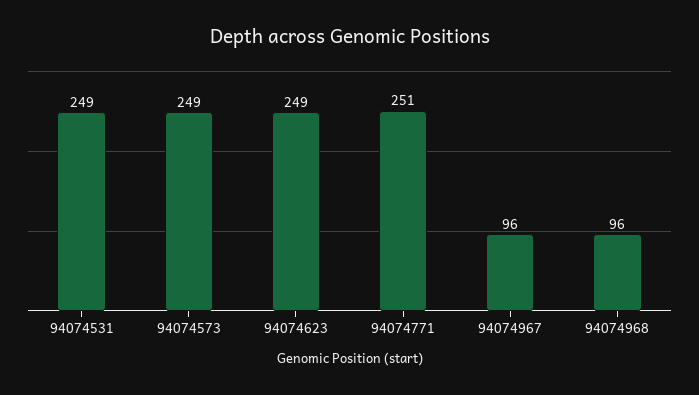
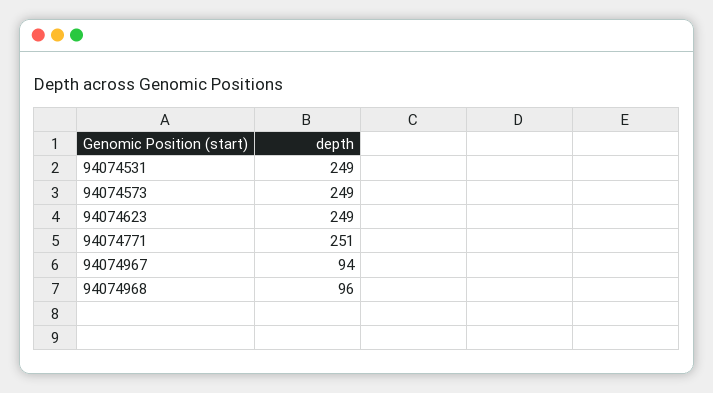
  {
    "94074531": 249,
    "94074573": 249,
    "94074623": 249,
    "94074771": 251,
-   "94074967": 96,
+   "94074967": 94,
    "94074968": 96
  }

